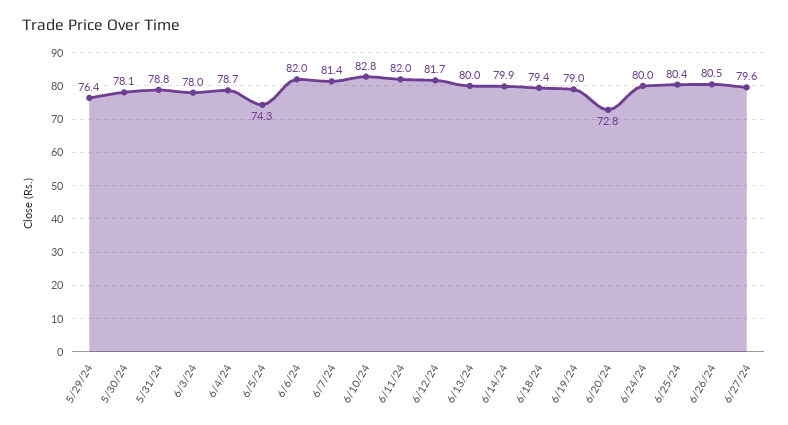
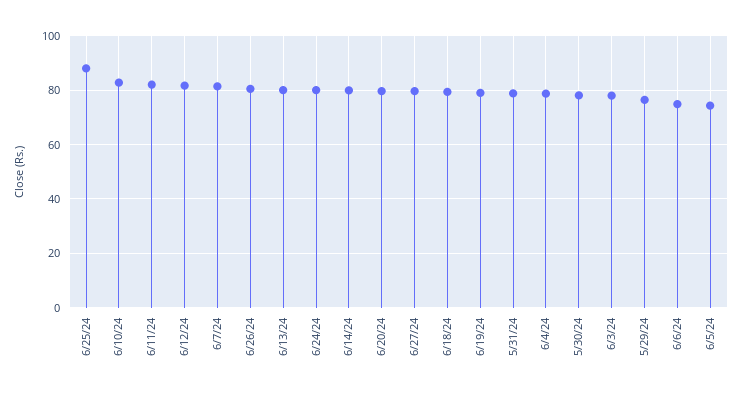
  {
    "5/29/24": 76.4,
    "5/30/24": 78.1,
    "5/31/24": 78.8,
    "6/3/24": 78,
    "6/4/24": 78.7,
    "6/5/24": 74.3,
-   "6/6/24": 82,
+   "6/6/24": 75,
    "6/7/24": 81.4,
    "6/10/24": 82.8,
    "6/11/24": 82,
    "6/12/24": 81.7,
    "6/13/24": 80,
    "6/14/24": 79.9,
    "6/18/24": 79.4,
    "6/19/24": 79,
-   "6/20/24": 72.8,
+   "6/20/24": 80,
    "6/24/24": 80,
-   "6/25/24": 80.4,
+   "6/25/24": 87.5,
    "6/26/24": 80.5,
    "6/27/24": 79.6
  }

